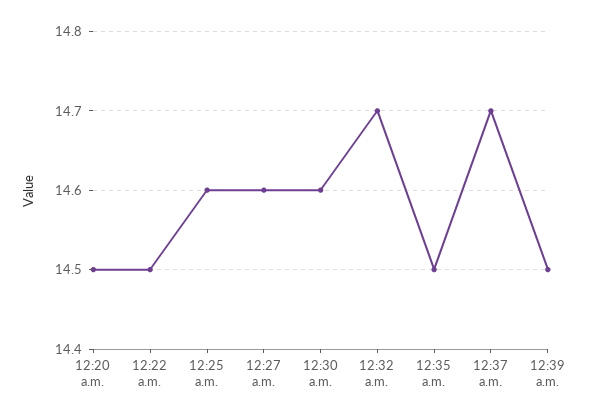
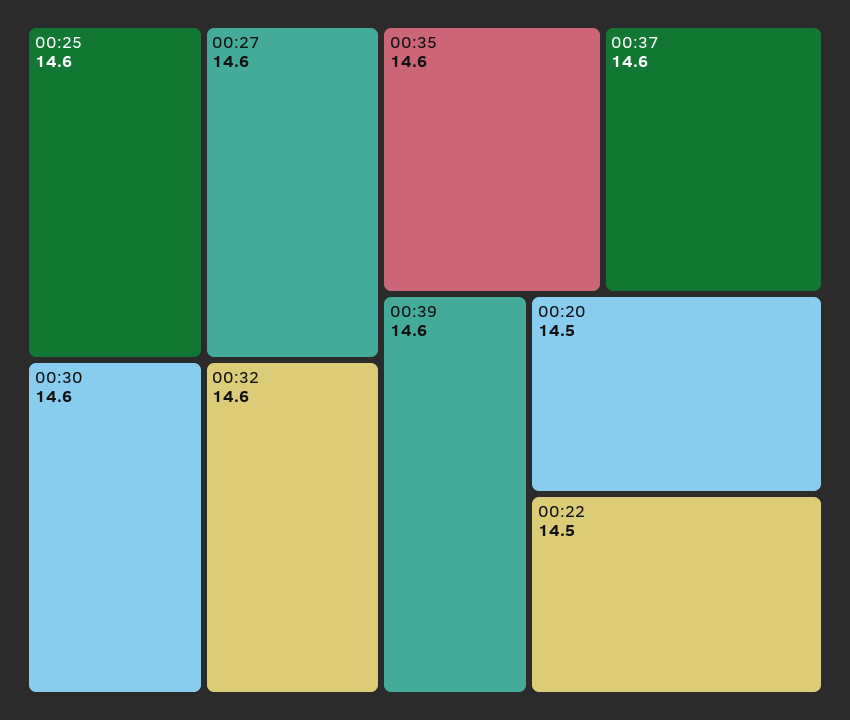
  {
    "12:20 a.m.": 14.5,
    "12:22 a.m.": 14.5,
    "12:25 a.m.": 14.6,
    "12:27 a.m.": 14.6,
    "12:30 a.m.": 14.6,
-   "12:32 a.m.": 14.7,
+   "12:32 a.m.": 14.6,
-   "12:35 a.m.": 14.5,
+   "12:35 a.m.": 14.6,
-   "12:37 a.m.": 14.7,
+   "12:37 a.m.": 14.6,
-   "12:39 a.m.": 14.5
+   "12:39 a.m.": 14.6
  }

